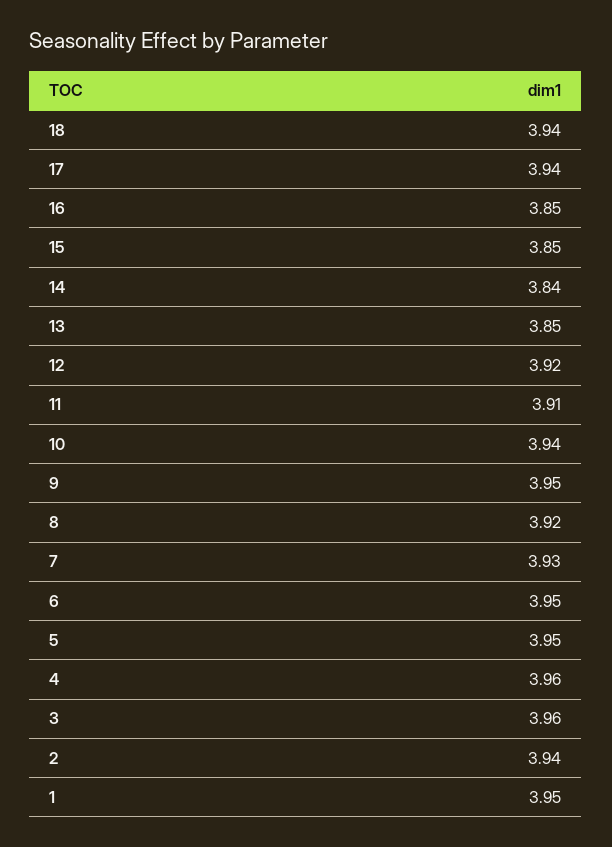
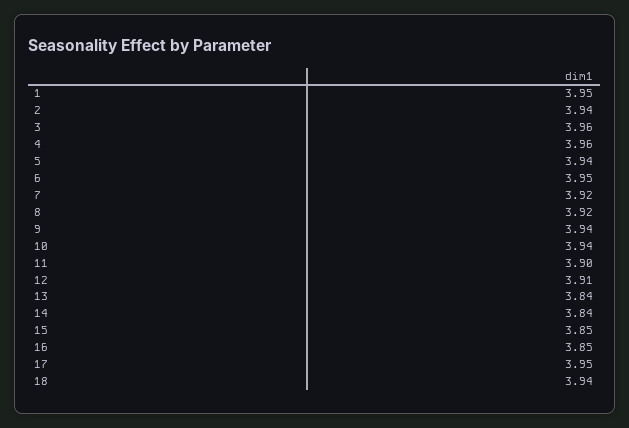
  {
    "18": 3.94,
-   "17": 3.94,
+   "17": 3.95,
    "16": 3.85,
    "15": 3.85,
    "14": 3.84,
-   "13": 3.85,
+   "13": 3.84,
-   "12": 3.92,
+   "12": 3.91,
-   "11": 3.91,
+   "11": 3.9,
    "10": 3.94,
-   "9": 3.95,
+   "9": 3.94,
    "8": 3.92,
-   "7": 3.93,
+   "7": 3.92,
    "6": 3.95,
-   "5": 3.95,
+   "5": 3.94,
    "4": 3.96,
    "3": 3.96,
    "2": 3.94,
    "1": 3.95
  }

